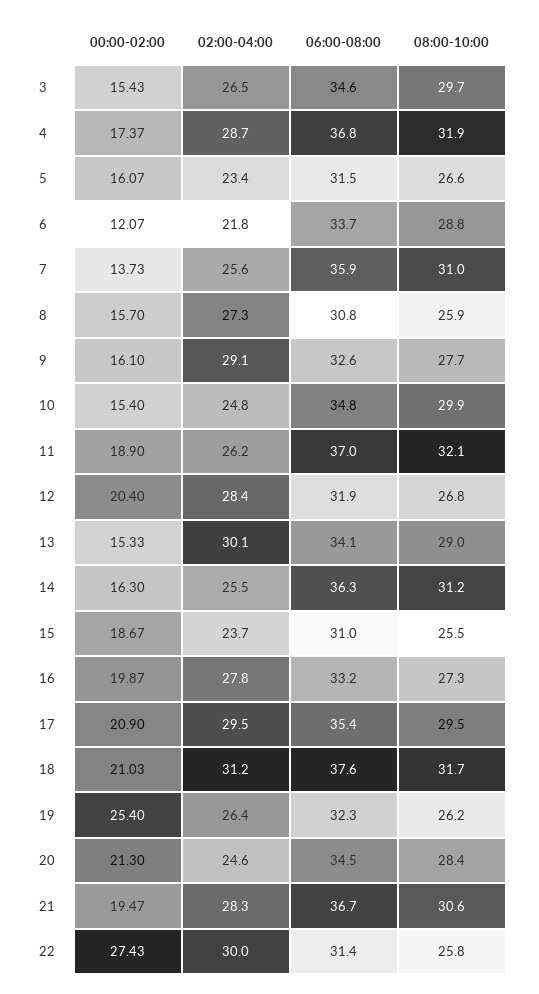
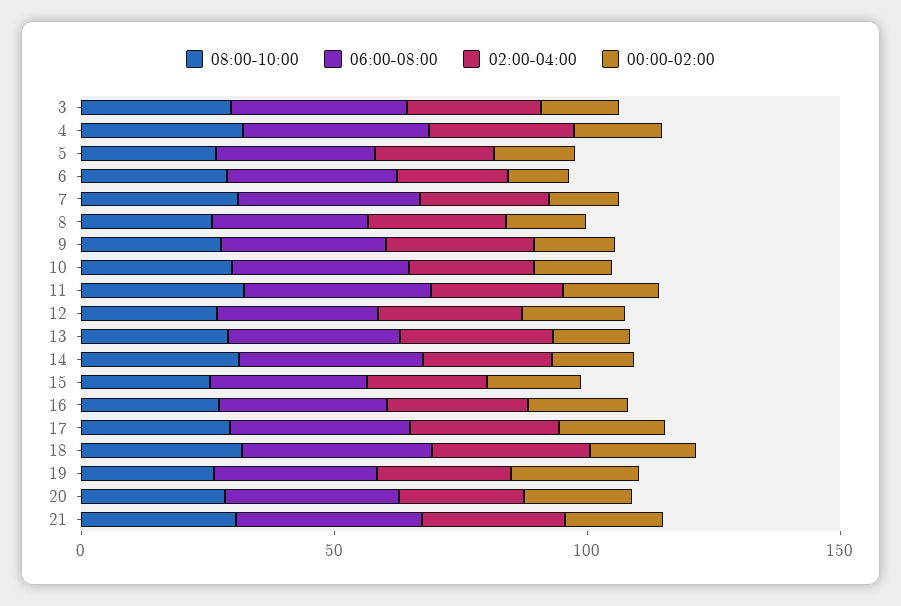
  {
    "00:00-02:00": {
      "3": 15.43,
      "4": 17.37,
      "5": 16.07,
      "6": 12.07,
      "7": 13.73,
      "8": 15.7,
      "9": 16.1,
      "10": 15.4,
      "11": 18.9,
      "12": 20.4,
      "13": 15.33,
      "14": 16.3,
      "15": 18.67,
      "16": 19.87,
      "17": 20.9,
      "18": 21.03,
      "19": 25.4,
      "20": 21.3,
-     "21": 19.47,
+     "21": 19.47
-     "22": 27.43
    },
    "02:00-04:00": {
      "3": 26.5,
      "4": 28.7,
      "5": 23.4,
      "6": 21.8,
      "7": 25.6,
      "8": 27.3,
      "9": 29.1,
      "10": 24.8,
      "11": 26.2,
      "12": 28.4,
      "13": 30.1,
      "14": 25.5,
      "15": 23.7,
      "16": 27.8,
      "17": 29.5,
      "18": 31.2,
      "19": 26.4,
      "20": 24.6,
-     "21": 28.3,
+     "21": 28.3
-     "22": 30
    },
    "06:00-08:00": {
      "3": 34.6,
      "4": 36.8,
      "5": 31.5,
      "6": 33.7,
      "7": 35.9,
      "8": 30.8,
      "9": 32.6,
      "10": 34.8,
      "11": 37,
      "12": 31.9,
      "13": 34.1,
      "14": 36.3,
      "15": 31,
      "16": 33.2,
      "17": 35.4,
      "18": 37.6,
      "19": 32.3,
      "20": 34.5,
-     "21": 36.7,
+     "21": 36.7
-     "22": 31.4
    },
    "08:00-10:00": {
      "3": 29.7,
      "4": 31.9,
      "5": 26.6,
      "6": 28.8,
      "7": 31,
      "8": 25.9,
      "9": 27.7,
      "10": 29.9,
      "11": 32.1,
      "12": 26.8,
      "13": 29,
      "14": 31.2,
      "15": 25.5,
      "16": 27.3,
      "17": 29.5,
      "18": 31.7,
      "19": 26.2,
      "20": 28.4,
-     "21": 30.6,
+     "21": 30.6
-     "22": 25.8
    }
  }

